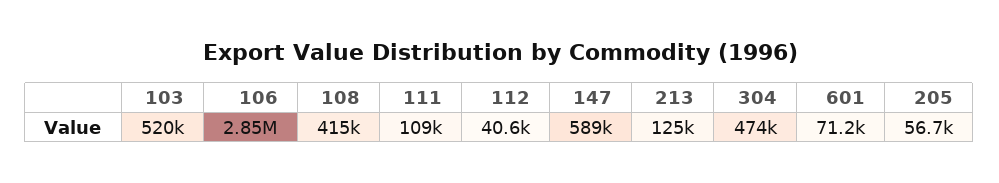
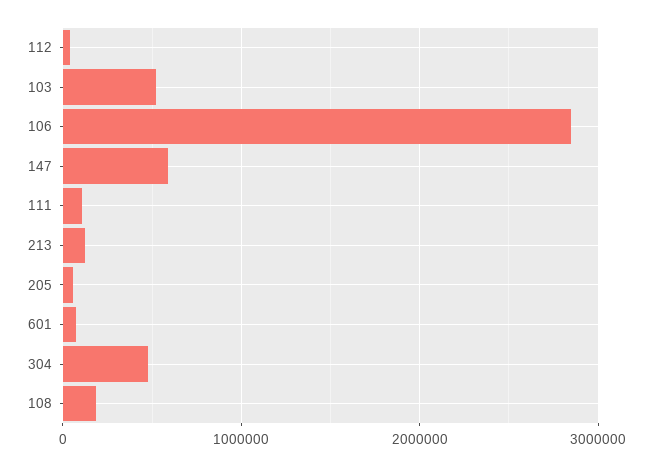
  {
    "103": 520000,
    "106": 2850000,
-   "108": 415000,
+   "108": 200000,
    "111": 109000,
    "112": 40600,
    "147": 589000,
    "213": 125000,
    "304": 474000,
    "601": 71200,
    "205": 56700
  }

